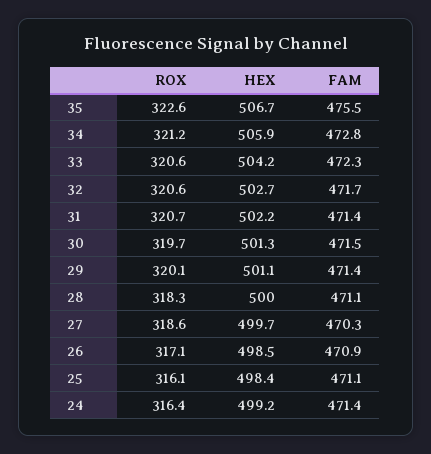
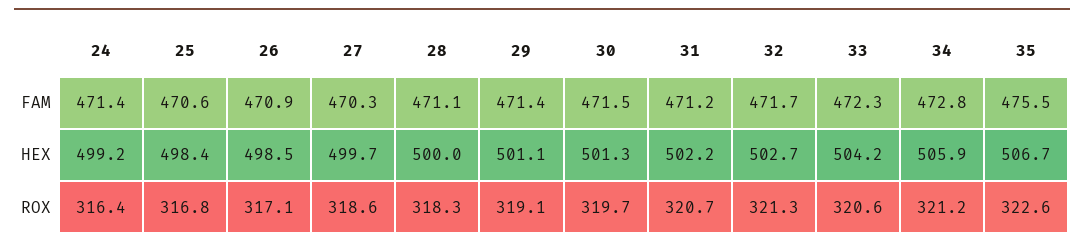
  {
    "ROX": {
      "35": 322.6,
      "34": 321.2,
      "33": 320.6,
-     "32": 320.6,
+     "32": 321.3,
      "31": 320.7,
      "30": 319.7,
-     "29": 320.1,
+     "29": 319.1,
      "28": 318.3,
      "27": 318.6,
      "26": 317.1,
-     "25": 316.1,
+     "25": 316.8,
      "24": 316.4
    },
    "HEX": {
      "35": 506.7,
      "34": 505.9,
      "33": 504.2,
      "32": 502.7,
      "31": 502.2,
      "30": 501.3,
      "29": 501.1,
      "28": 500,
      "27": 499.7,
      "26": 498.5,
      "25": 498.4,
      "24": 499.2
    },
    "FAM": {
      "35": 475.5,
      "34": 472.8,
      "33": 472.3,
      "32": 471.7,
-     "31": 471.4,
+     "31": 471.2,
      "30": 471.5,
      "29": 471.4,
      "28": 471.1,
      "27": 470.3,
      "26": 470.9,
-     "25": 471.1,
+     "25": 470.6,
      "24": 471.4
    }
  }

